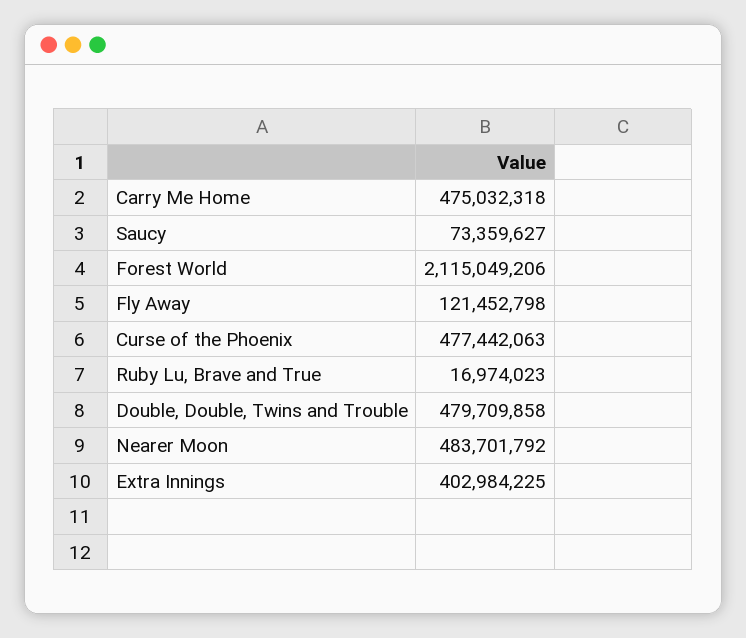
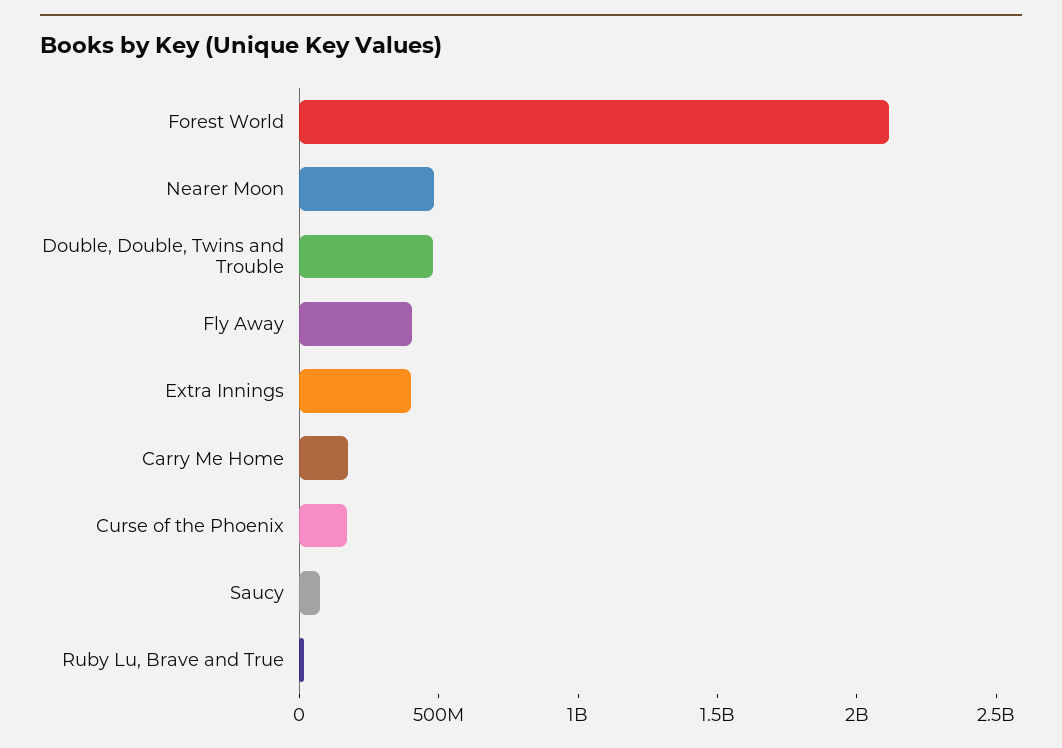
  {
-   "Carry Me Home": 475032318,
+   "Carry Me Home": 200000000,
    "Saucy": 73359627,
    "Forest World": 2115049206,
-   "Fly Away": 121452798,
+   "Fly Away": 400000000,
-   "Curse of the Phoenix": 477442063,
+   "Curse of the Phoenix": 200000000,
    "Ruby Lu, Brave and True": 16974023,
    "Double, Double, Twins and Trouble": 479709858,
    "Nearer Moon": 483701792,
    "Extra Innings": 402984225
  }

